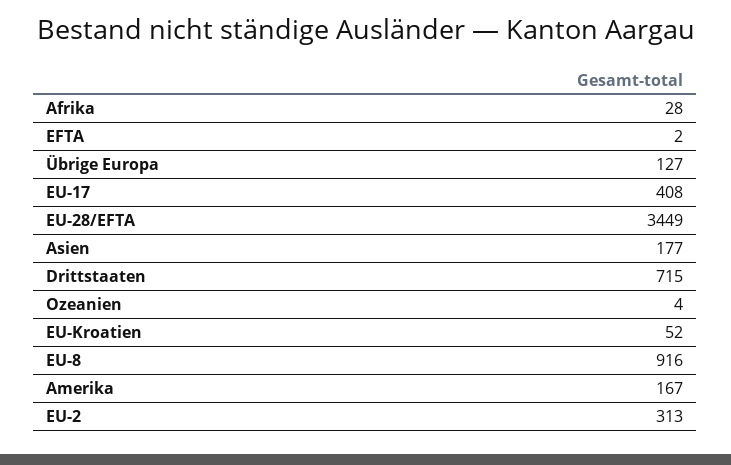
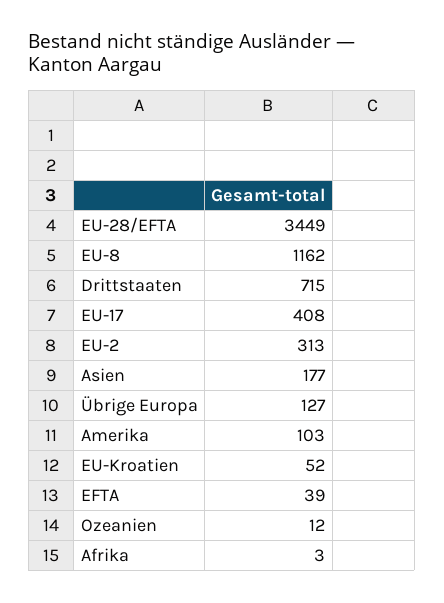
  {
-   "Afrika": 28,
+   "Afrika": 3,
-   "EFTA": 2,
+   "EFTA": 39,
    "Übrige Europa": 127,
    "EU-17": 408,
    "EU-28/EFTA": 3449,
    "Asien": 177,
    "Drittstaaten": 715,
-   "Ozeanien": 4,
+   "Ozeanien": 12,
    "EU-Kroatien": 52,
-   "EU-8": 916,
+   "EU-8": 1162,
-   "Amerika": 167,
+   "Amerika": 103,
    "EU-2": 313
  }

